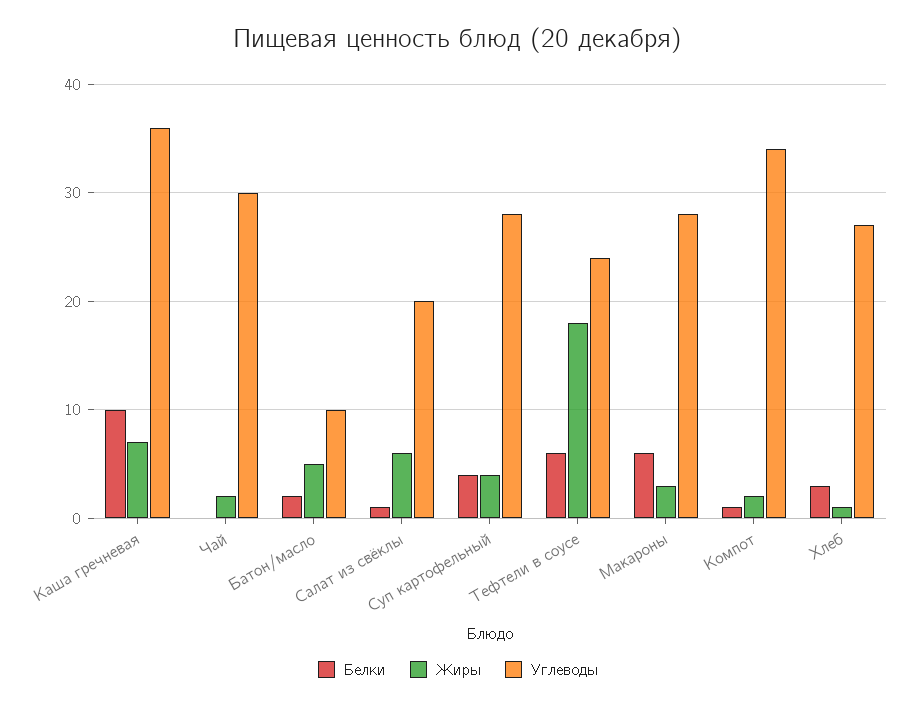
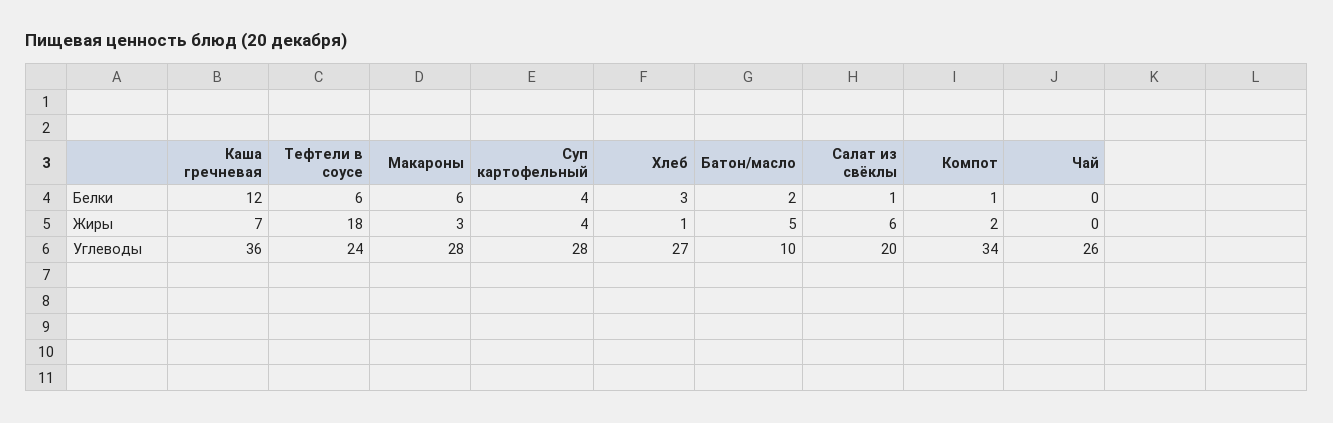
  {
    "Белки": {
-     "Каша гречневая": 10,
+     "Каша гречневая": 12,
      "Чай": 0,
      "Батон/масло": 2,
      "Салат из свёклы": 1,
      "Суп картофельный": 4,
      "Тефтели в соусе": 6,
      "Макароны": 6,
      "Компот": 1,
      "Хлеб": 3
    },
    "Жиры": {
      "Каша гречневая": 7,
-     "Чай": 2,
+     "Чай": 0,
      "Батон/масло": 5,
      "Салат из свёклы": 6,
      "Суп картофельный": 4,
      "Тефтели в соусе": 18,
      "Макароны": 3,
      "Компот": 2,
      "Хлеб": 1
    },
    "Углеводы": {
      "Каша гречневая": 36,
-     "Чай": 30,
+     "Чай": 26,
      "Батон/масло": 10,
      "Салат из свёклы": 20,
      "Суп картофельный": 28,
      "Тефтели в соусе": 24,
      "Макароны": 28,
      "Компот": 34,
      "Хлеб": 27
    }
  }

